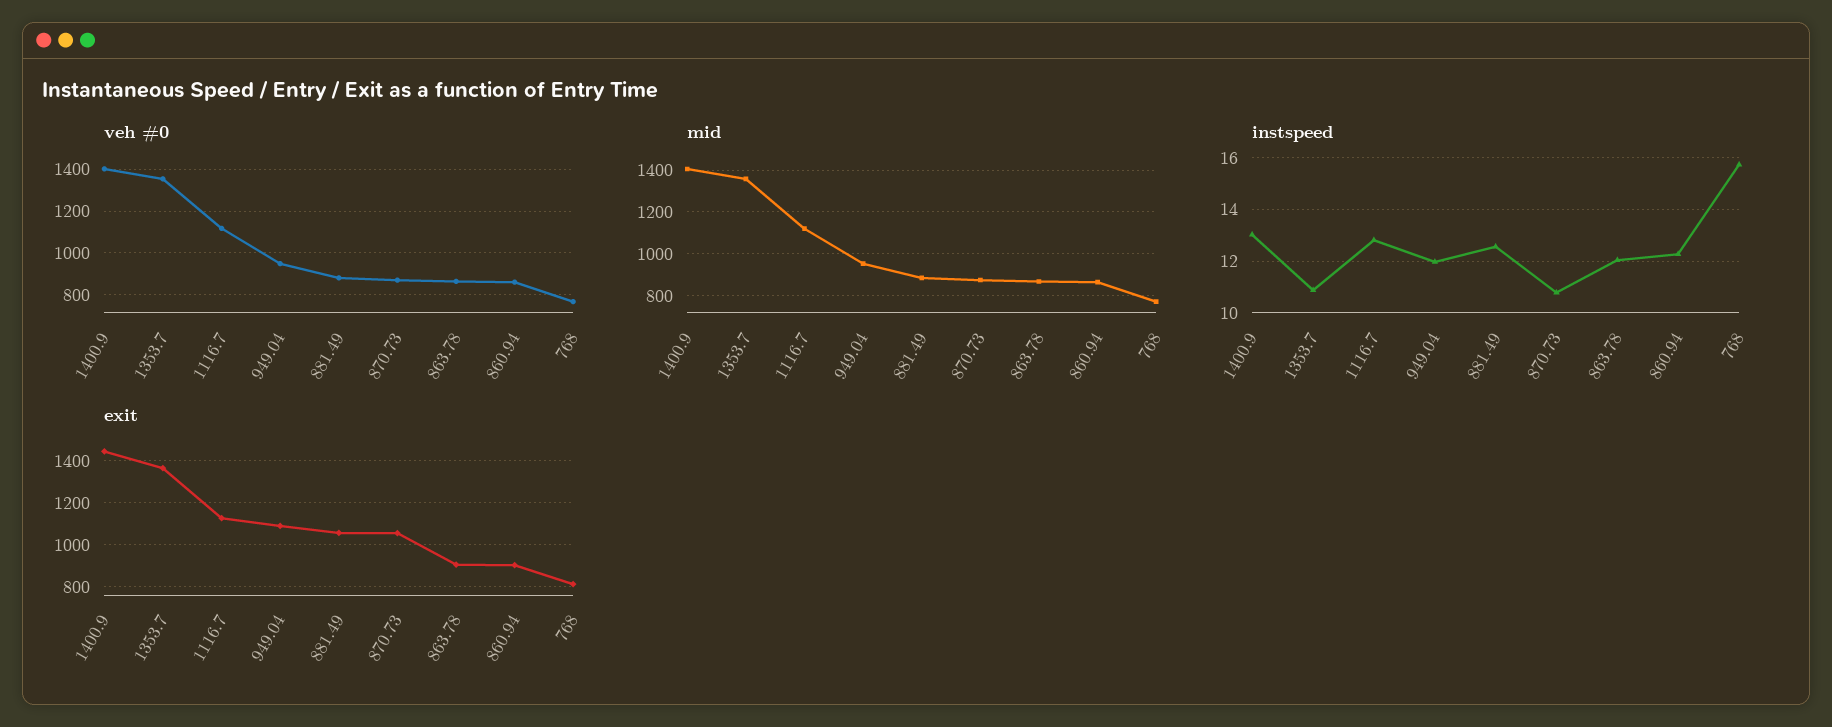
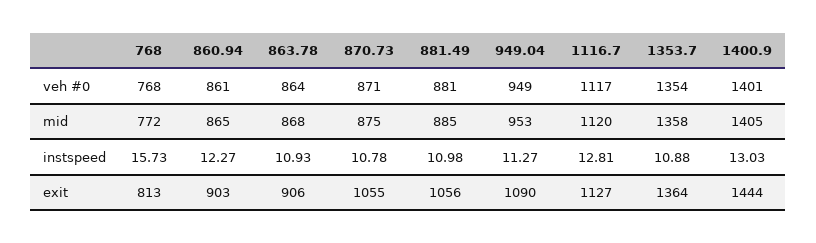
  {
    "veh #0": {
      "1400.9": 1401,
      "1353.7": 1354,
      "1116.7": 1117,
      "949.04": 949,
      "881.49": 881,
      "870.73": 871,
      "863.78": 864,
      "860.94": 861,
      "768": 768
    },
    "mid": {
      "1400.9": 1405,
      "1353.7": 1358,
      "1116.7": 1120,
      "949.04": 953,
      "881.49": 885,
      "870.73": 875,
      "863.78": 868,
      "860.94": 865,
      "768": 772
    },
    "instspeed": {
      "1400.9": 13.03,
      "1353.7": 10.88,
      "1116.7": 12.81,
-     "949.04": 12,
+     "949.04": 11.27,
-     "881.49": 12.5,
+     "881.49": 10.98,
      "870.73": 10.78,
-     "863.78": 12,
+     "863.78": 10.93,
      "860.94": 12.27,
      "768": 15.73
    },
    "exit": {
      "1400.9": 1444,
      "1353.7": 1364,
      "1116.7": 1127,
      "949.04": 1090,
      "881.49": 1056,
      "870.73": 1055,
      "863.78": 906,
      "860.94": 903,
      "768": 813
    }
  }

